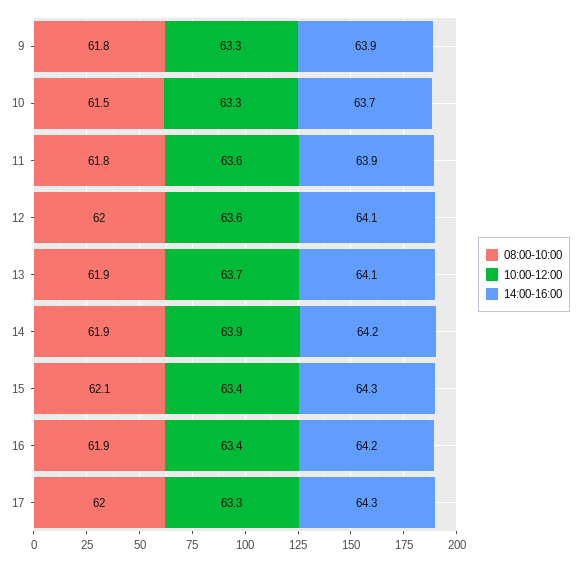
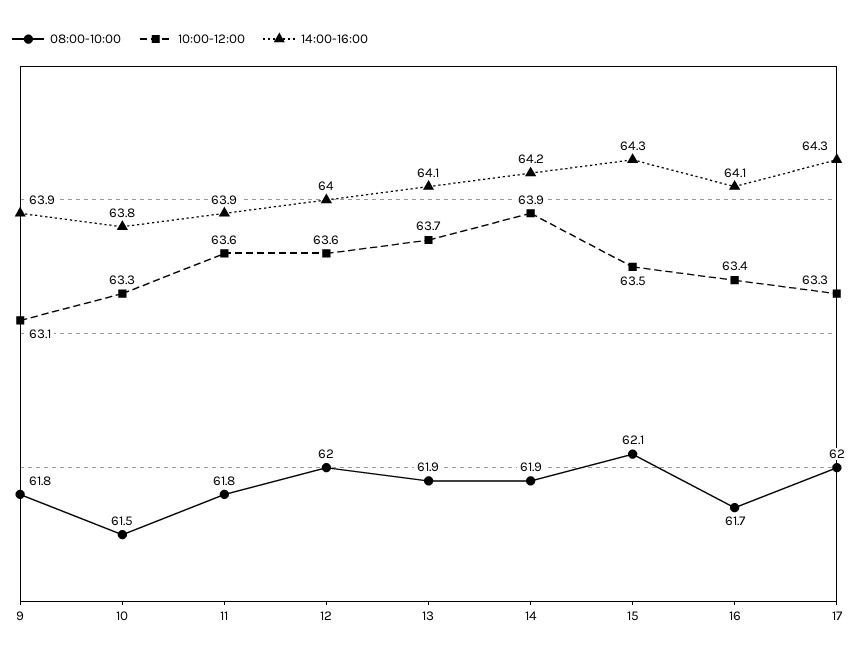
  {
    "08:00-10:00": {
      "9": 61.8,
      "10": 61.5,
      "11": 61.8,
      "12": 62,
      "13": 61.9,
      "14": 61.9,
      "15": 62.1,
-     "16": 61.9,
+     "16": 61.7,
      "17": 62
    },
    "10:00-12:00": {
-     "9": 63.3,
+     "9": 63.1,
      "10": 63.3,
      "11": 63.6,
      "12": 63.6,
      "13": 63.7,
      "14": 63.9,
-     "15": 63.4,
+     "15": 63.5,
      "16": 63.4,
      "17": 63.3
    },
    "14:00-16:00": {
      "9": 63.9,
-     "10": 63.7,
+     "10": 63.8,
      "11": 63.9,
-     "12": 64.1,
+     "12": 64,
      "13": 64.1,
      "14": 64.2,
      "15": 64.3,
-     "16": 64.2,
+     "16": 64.1,
      "17": 64.3
    }
  }

